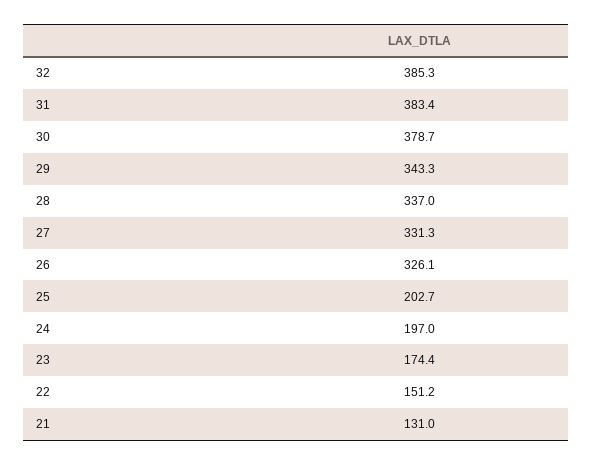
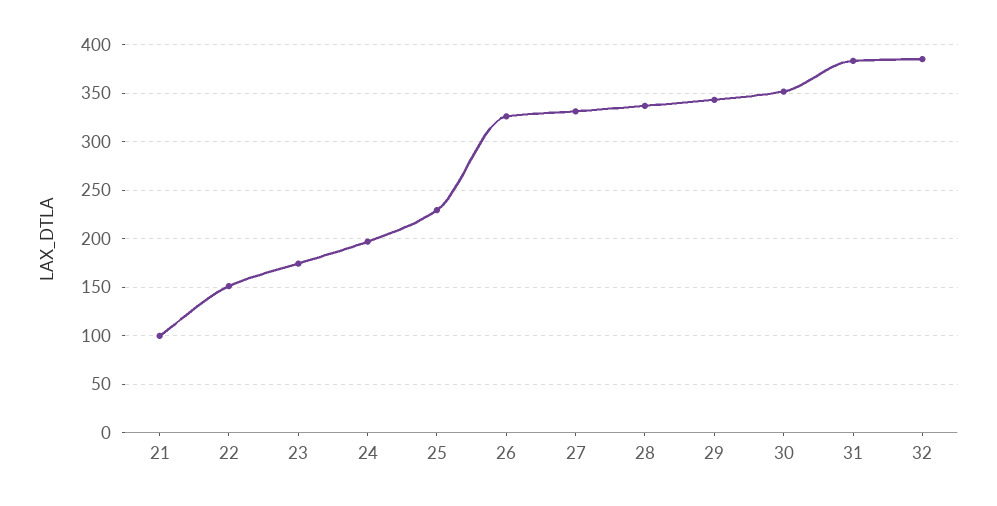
  {
    "32": 385.3,
    "31": 383.4,
-   "30": 378.7,
+   "30": 350,
    "29": 343.3,
    "28": 337,
    "27": 331.3,
    "26": 326.1,
-   "25": 202.7,
+   "25": 230,
    "24": 197,
    "23": 174.4,
    "22": 151.2,
-   "21": 131
+   "21": 100
  }

